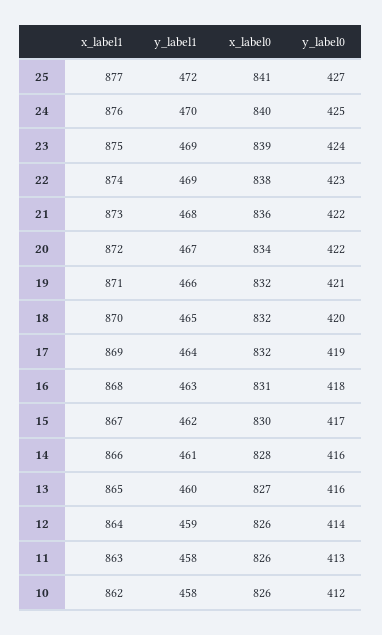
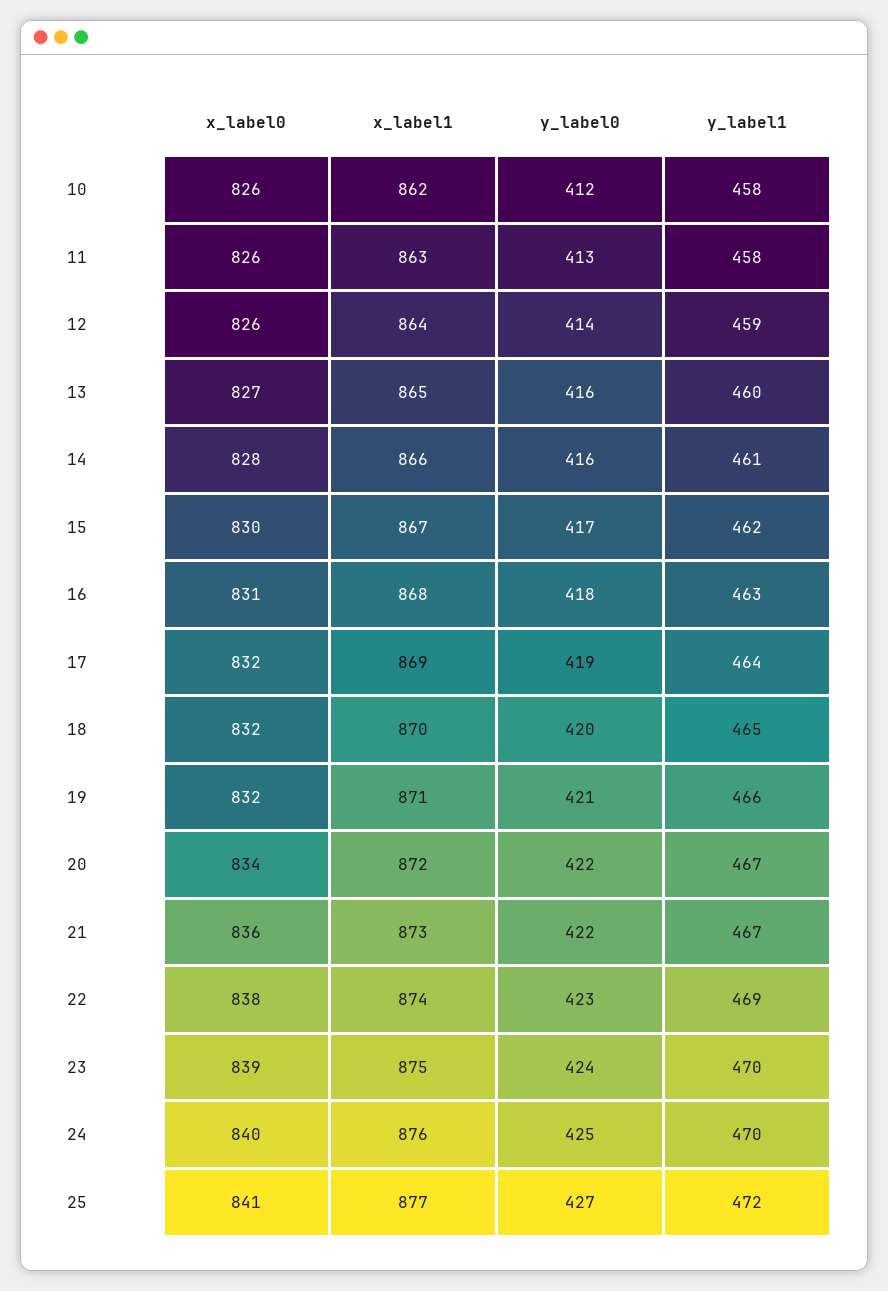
  {
    "x_label1": {
      "25": 877,
      "24": 876,
      "23": 875,
      "22": 874,
      "21": 873,
      "20": 872,
      "19": 871,
      "18": 870,
      "17": 869,
      "16": 868,
      "15": 867,
      "14": 866,
      "13": 865,
      "12": 864,
      "11": 863,
      "10": 862
    },
    "y_label1": {
      "25": 472,
      "24": 470,
-     "23": 469,
+     "23": 470,
      "22": 469,
-     "21": 468,
+     "21": 467,
      "20": 467,
      "19": 466,
      "18": 465,
      "17": 464,
      "16": 463,
      "15": 462,
      "14": 461,
      "13": 460,
      "12": 459,
      "11": 458,
      "10": 458
    },
    "x_label0": {
      "25": 841,
      "24": 840,
      "23": 839,
      "22": 838,
      "21": 836,
      "20": 834,
      "19": 832,
      "18": 832,
      "17": 832,
      "16": 831,
      "15": 830,
      "14": 828,
      "13": 827,
      "12": 826,
      "11": 826,
      "10": 826
    },
    "y_label0": {
      "25": 427,
      "24": 425,
      "23": 424,
      "22": 423,
      "21": 422,
      "20": 422,
      "19": 421,
      "18": 420,
      "17": 419,
      "16": 418,
      "15": 417,
      "14": 416,
      "13": 416,
      "12": 414,
      "11": 413,
      "10": 412
    }
  }

